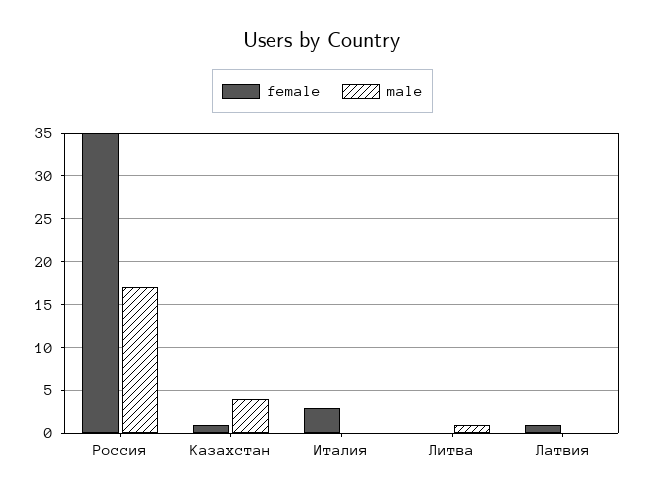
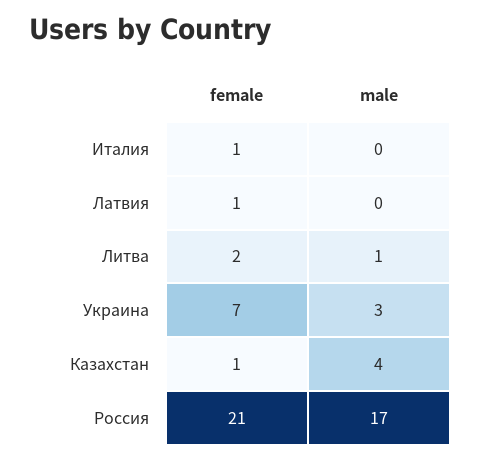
  {
    "female": {
-     "Россия": 35,
+     "Россия": 21,
      "Казахстан": 1,
-     "Италия": 3,
+     "Италия": 1,
-     "Литва": 0,
+     "Литва": 2,
-     "Латвия": 1
+     "Латвия": 1,
+     "Украина": 7
    },
    "male": {
      "Россия": 17,
      "Казахстан": 4,
      "Италия": 0,
      "Литва": 1,
-     "Латвия": 0
+     "Латвия": 0,
+     "Украина": 3
    }
  }

